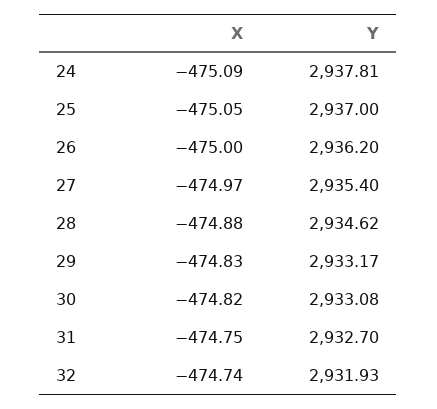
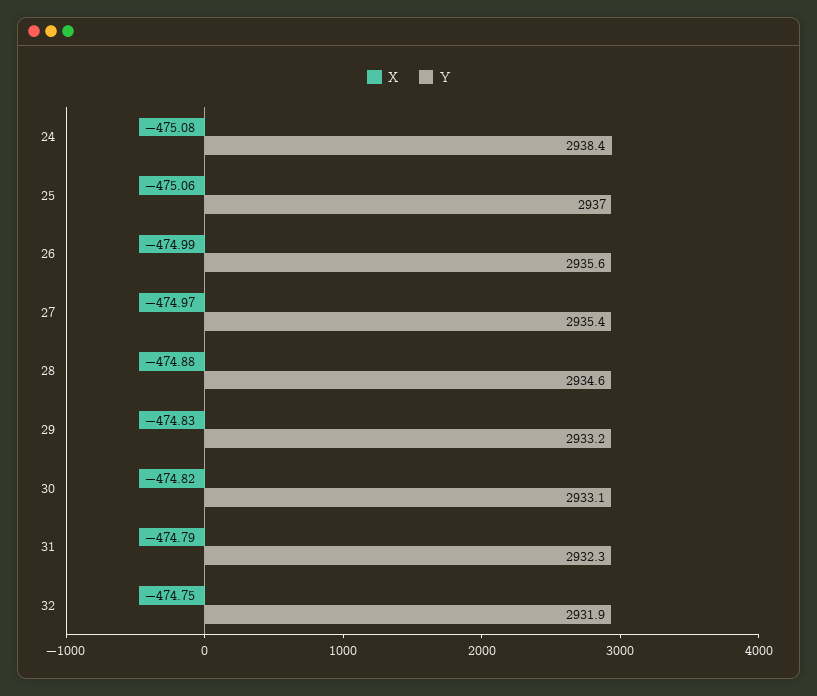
  {
    "X": {
-     "24": -475.09,
+     "24": -475.08,
-     "25": -475.05,
+     "25": -475.06,
-     "26": -475,
+     "26": -474.99,
      "27": -474.97,
      "28": -474.88,
      "29": -474.83,
      "30": -474.82,
-     "31": -474.75,
+     "31": -474.79,
-     "32": -474.74
+     "32": -474.75
    },
    "Y": {
-     "24": 2937.81,
+     "24": 2938.4,
      "25": 2937,
-     "26": 2936.2,
+     "26": 2935.6,
      "27": 2935.4,
      "28": 2934.62,
      "29": 2933.17,
      "30": 2933.08,
-     "31": 2932.7,
+     "31": 2932.3,
      "32": 2931.93
    }
  }

